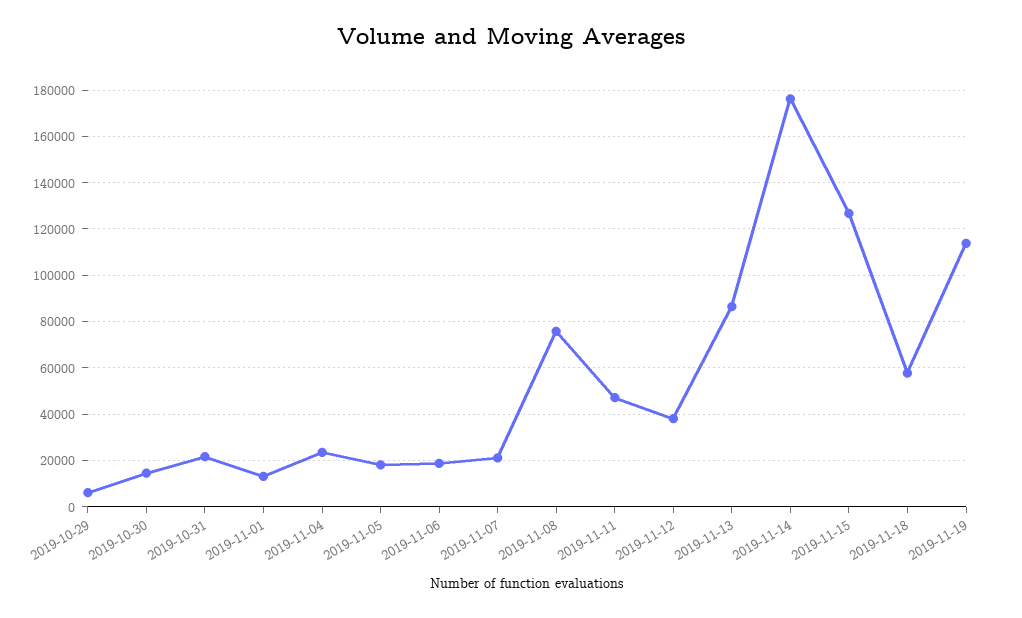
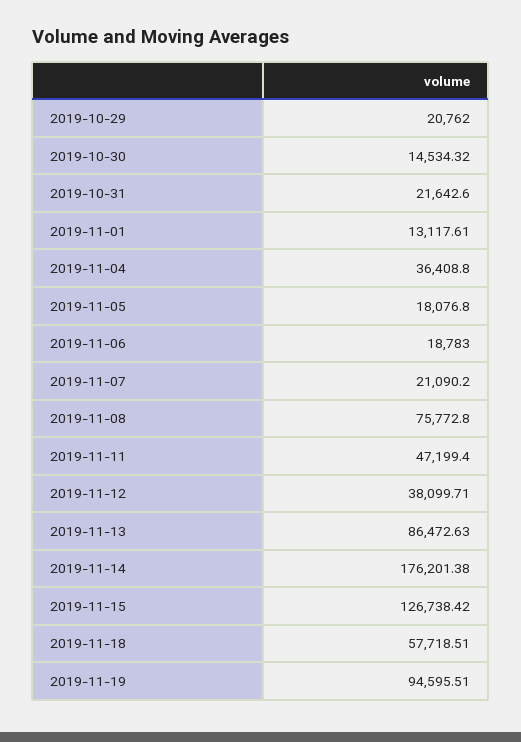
  {
-   "2019-10-29": 5000,
+   "2019-10-29": 20762,
    "2019-10-30": 14534.32,
    "2019-10-31": 21642.6,
    "2019-11-01": 13117.61,
-   "2019-11-04": 25000,
+   "2019-11-04": 36408.8,
    "2019-11-05": 18076.8,
    "2019-11-06": 18783,
    "2019-11-07": 21090.2,
    "2019-11-08": 75772.8,
    "2019-11-11": 47199.4,
    "2019-11-12": 38099.71,
    "2019-11-13": 86472.63,
    "2019-11-14": 176201.38,
    "2019-11-15": 126738.42,
    "2019-11-18": 57718.51,
-   "2019-11-19": 115000
+   "2019-11-19": 94595.51
  }

